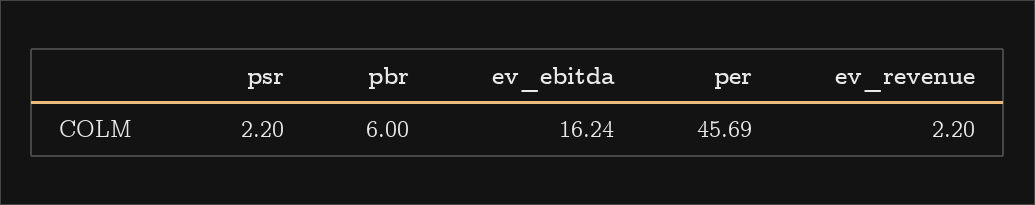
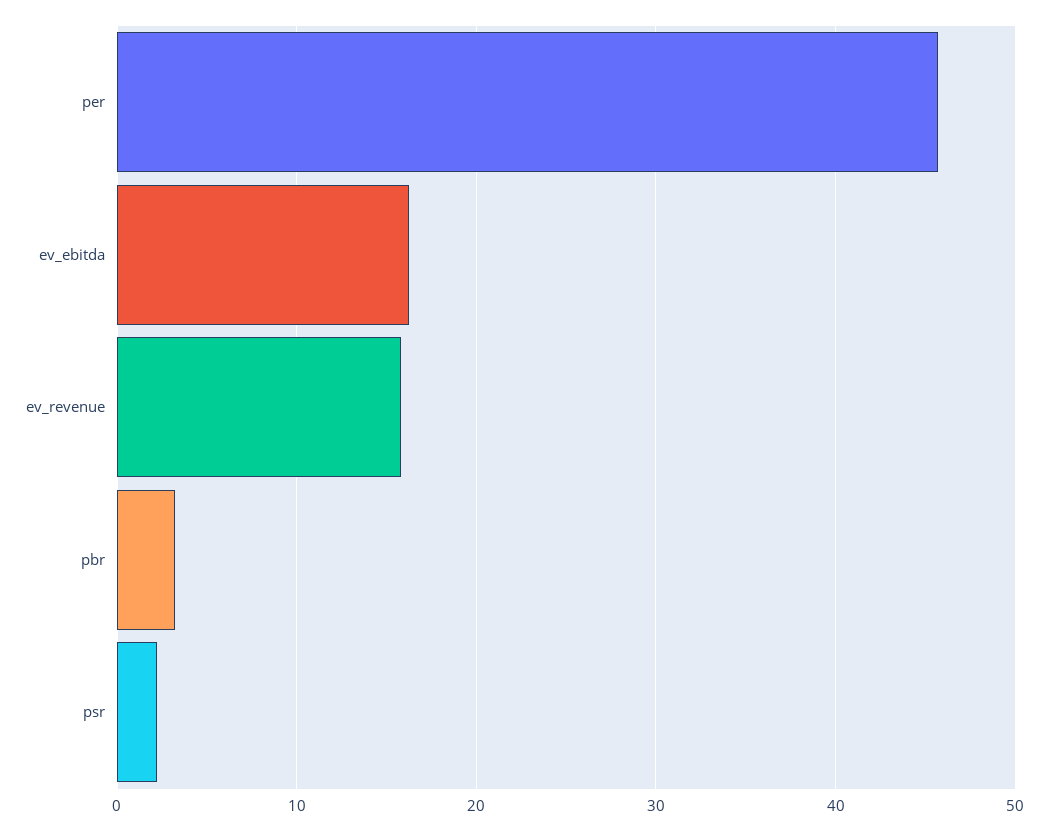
  {
    "psr": 2.2,
-   "pbr": 6,
+   "pbr": 3,
    "ev_ebitda": 16.24,
    "per": 45.69,
-   "ev_revenue": 2.2
+   "ev_revenue": 16
  }

